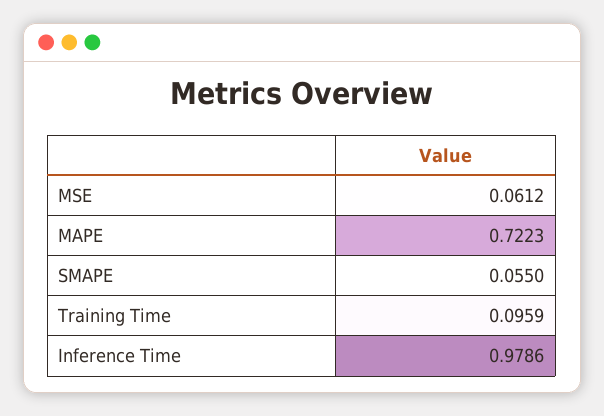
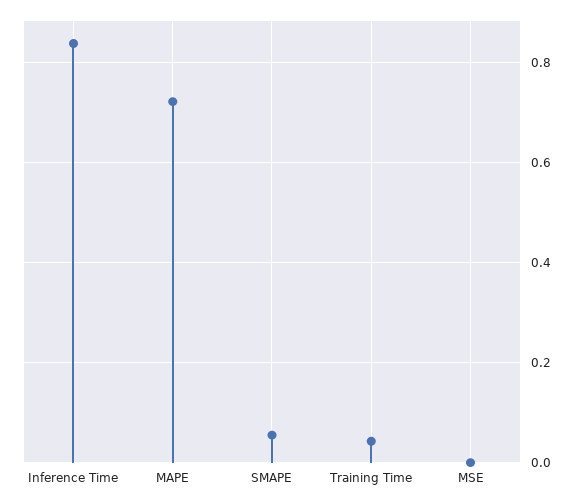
  {
-   "MSE": 0.0612,
+   "MSE": 0,
    "MAPE": 0.7223,
    "SMAPE": 0.055,
-   "Training Time": 0.0959,
+   "Training Time": 0.04,
-   "Inference Time": 0.9786
+   "Inference Time": 0.84
  }

